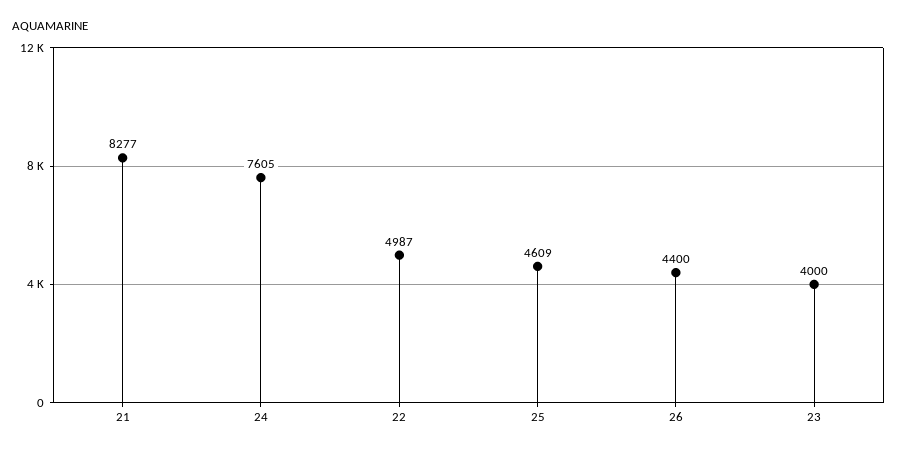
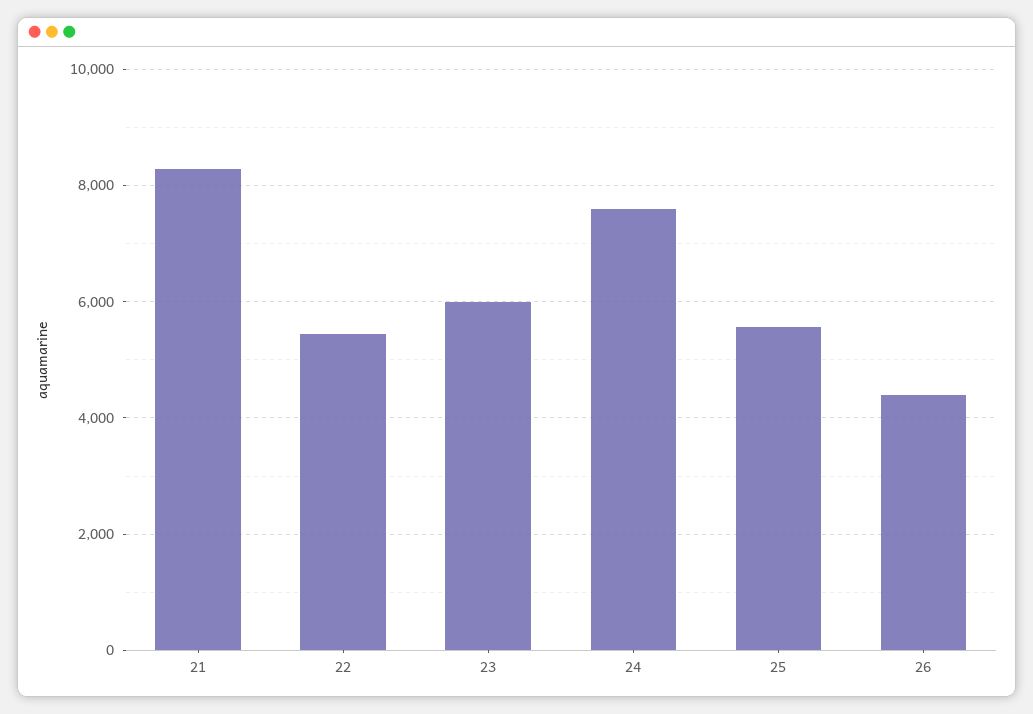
  {
    "21": 8277,
    "24": 7605,
-   "22": 4987,
+   "22": 5400,
-   "25": 4609,
+   "25": 5600,
    "26": 4400,
-   "23": 4000
+   "23": 6000
  }

